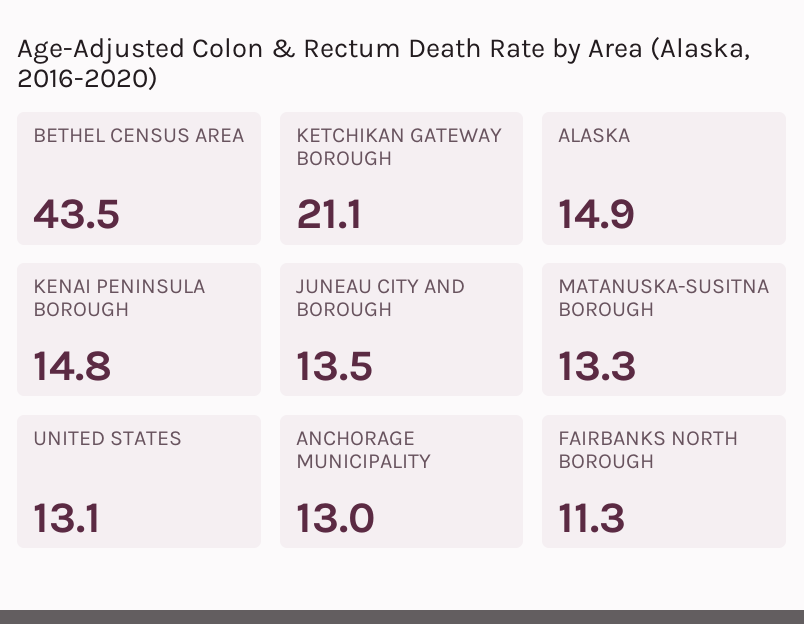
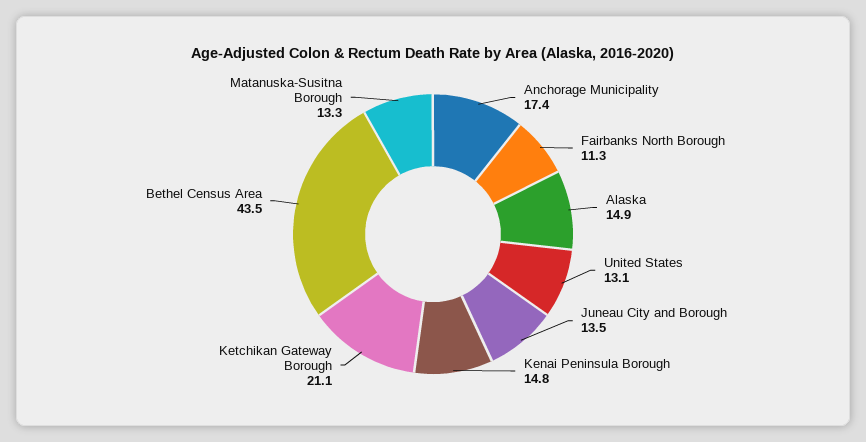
  {
    "BETHEL CENSUS AREA": 43.5,
    "KETCHIKAN GATEWAY BOROUGH": 21.1,
    "ALASKA": 14.9,
    "KENAI PENINSULA BOROUGH": 14.8,
    "JUNEAU CITY AND BOROUGH": 13.5,
    "MATANUSKA-SUSITNA BOROUGH": 13.3,
    "UNITED STATES": 13.1,
-   "ANCHORAGE MUNICIPALITY": 13,
+   "ANCHORAGE MUNICIPALITY": 17.4,
    "FAIRBANKS NORTH BOROUGH": 11.3
  }

